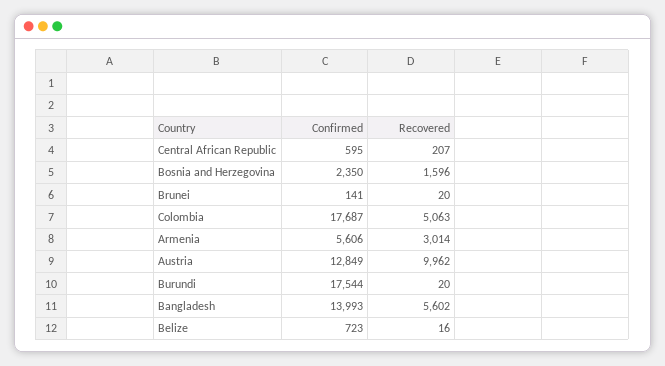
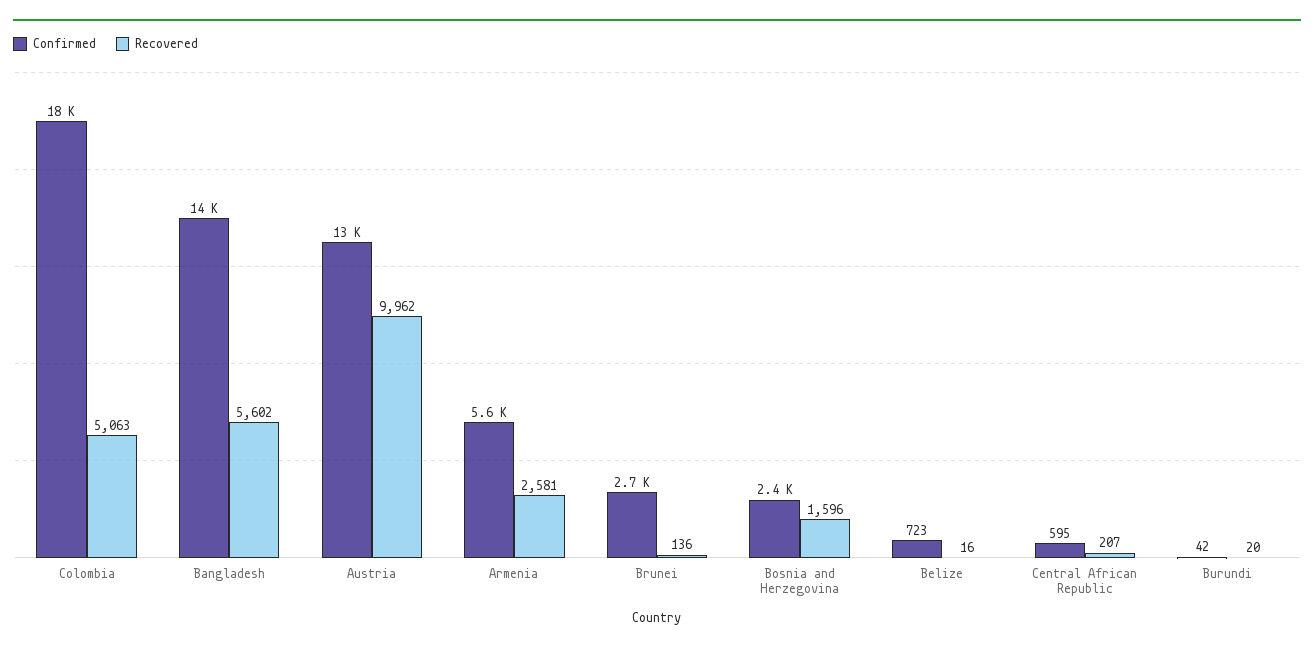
  {
    "Confirmed": {
      "Central African Republic": 595,
      "Bosnia and Herzegovina": 2350,
-     "Brunei": 141,
+     "Brunei": 2700,
      "Colombia": 17687,
      "Armenia": 5606,
      "Austria": 12849,
-     "Burundi": 17544,
+     "Burundi": 42,
      "Bangladesh": 13993,
      "Belize": 723
    },
    "Recovered": {
      "Central African Republic": 207,
      "Bosnia and Herzegovina": 1596,
-     "Brunei": 20,
+     "Brunei": 136,
      "Colombia": 5063,
-     "Armenia": 3014,
+     "Armenia": 2581,
      "Austria": 9962,
      "Burundi": 20,
      "Bangladesh": 5602,
      "Belize": 16
    }
  }

